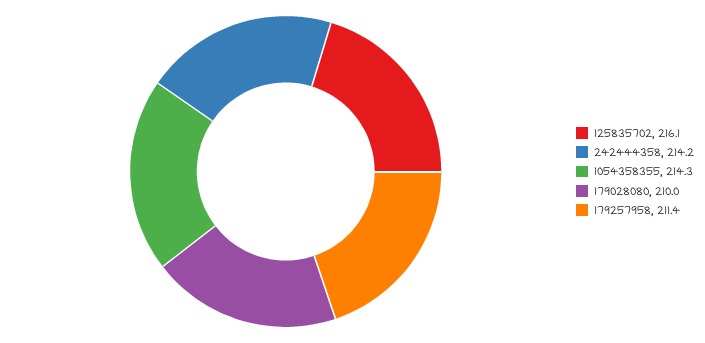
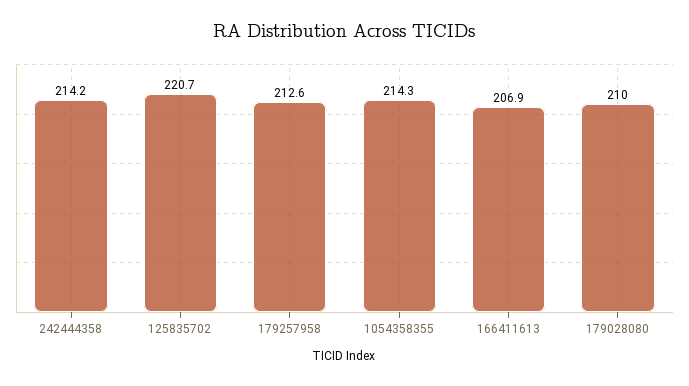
  {
-   "125835702": 216.1,
+   "125835702": 220.7,
    "242444358": 214.2,
    "1054358355": 214.3,
    "179028080": 210,
-   "179257958": 211.4
+   "179257958": 212.6,
+   "166411613": 206.9
  }

